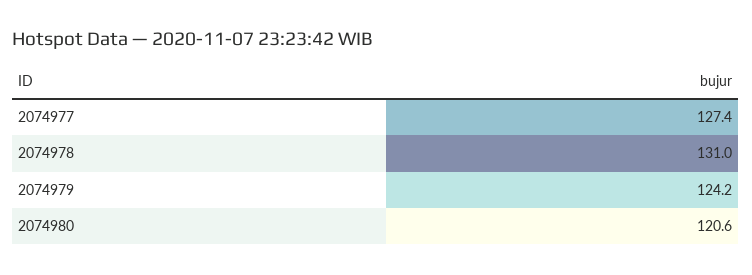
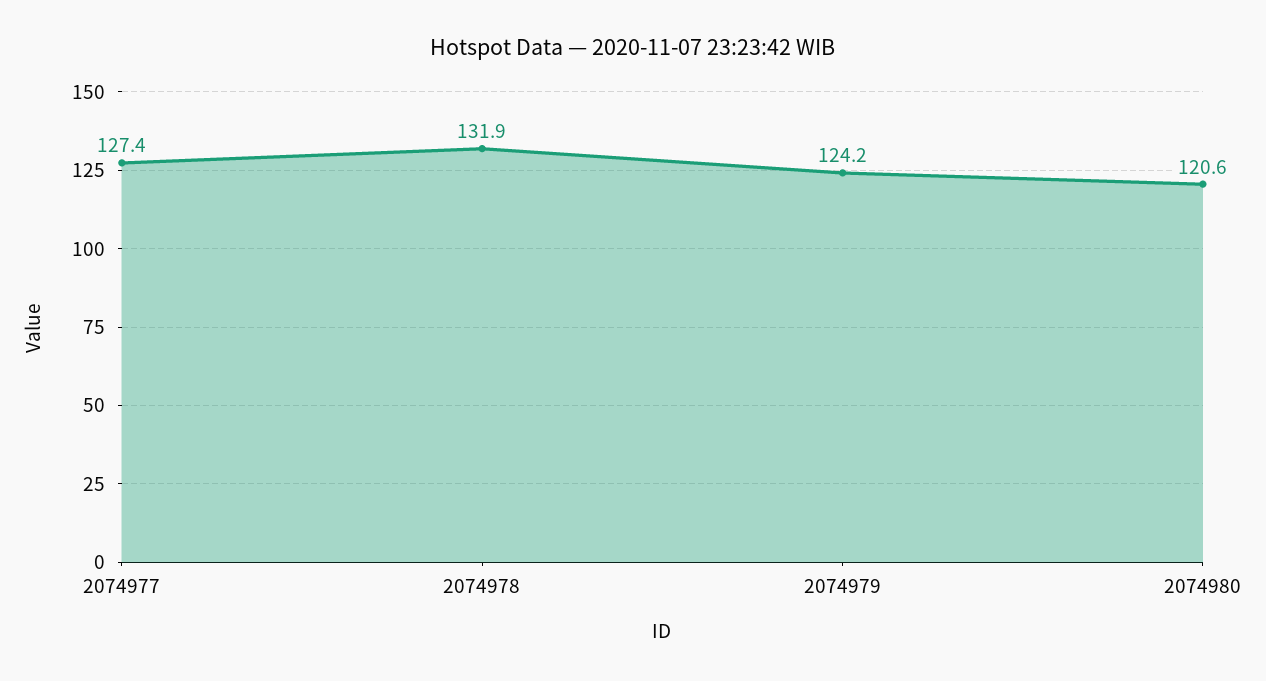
  {
    "2074977": 127.4,
-   "2074978": 131,
+   "2074978": 131.9,
    "2074979": 124.2,
    "2074980": 120.6
  }

